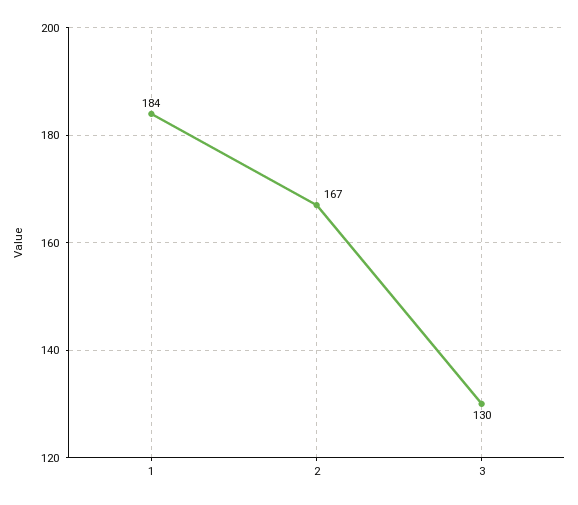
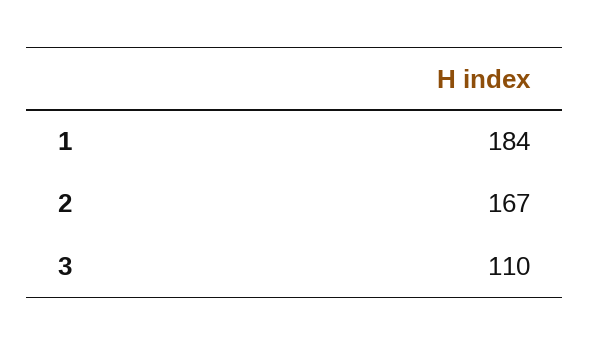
  {
    "1": 184,
    "2": 167,
-   "3": 130
+   "3": 110
  }

